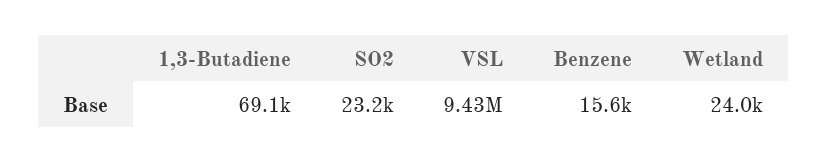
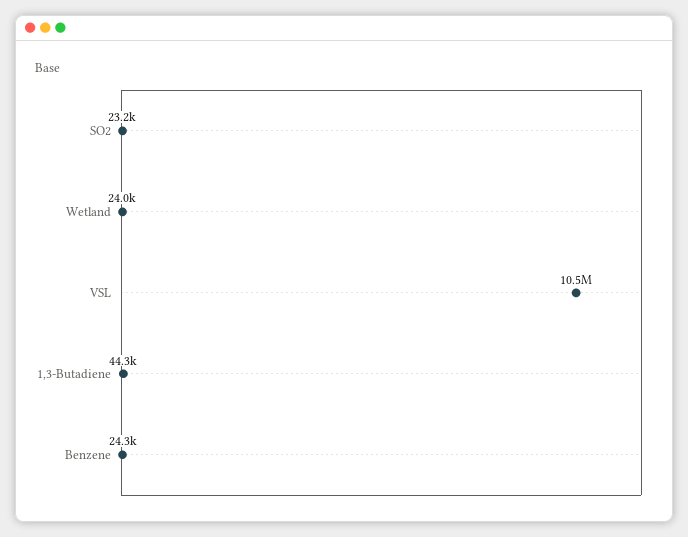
  {
-   "1,3-Butadiene": 69100,
+   "1,3-Butadiene": 44300,
    "SO2": 23200,
-   "VSL": 9430000,
+   "VSL": 10500000,
-   "Benzene": 15600,
+   "Benzene": 24300,
    "Wetland": 24000
  }

